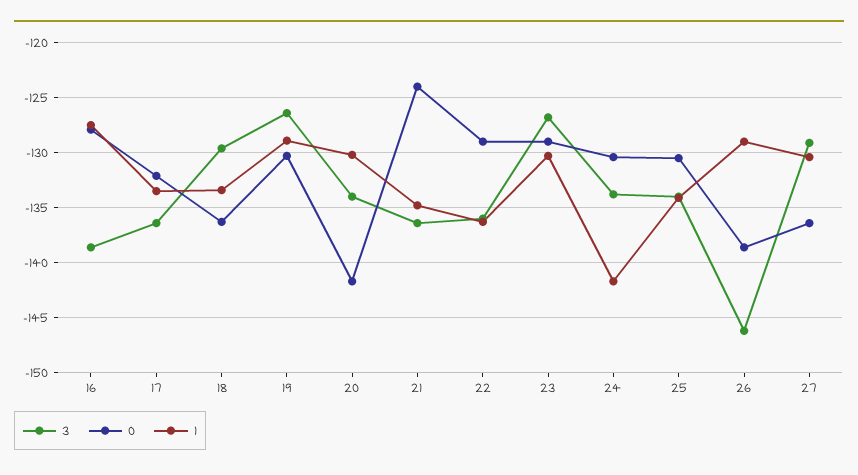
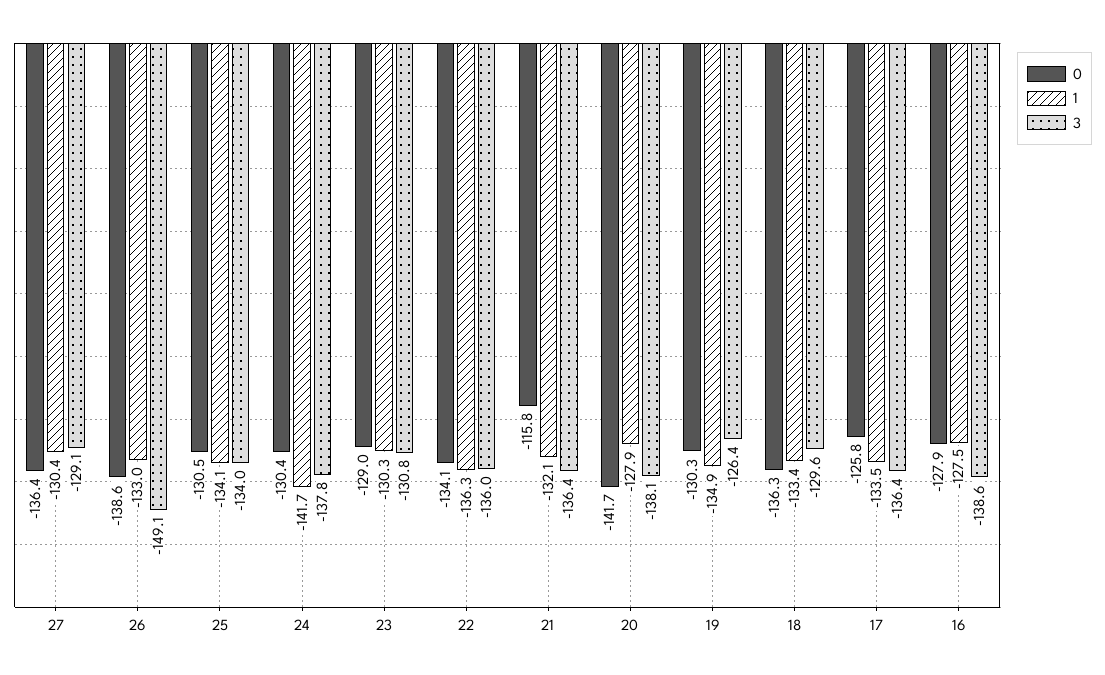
  {
    "3": {
      "16": -138.6,
      "17": -136.4,
      "18": -129.6,
      "19": -126.4,
-     "20": -134,
+     "20": -138.1,
      "21": -136.4,
      "22": -136,
-     "23": -127,
+     "23": -130.8,
-     "24": -134,
+     "24": -137.8,
      "25": -134,
-     "26": -146,
+     "26": -149.1,
      "27": -129.1
    },
    "0": {
      "16": -127.9,
-     "17": -132,
+     "17": -125.8,
      "18": -136.3,
      "19": -130.3,
      "20": -141.7,
-     "21": -124,
+     "21": -115.8,
-     "22": -129,
+     "22": -134.1,
      "23": -129,
      "24": -130.4,
      "25": -130.5,
      "26": -138.6,
      "27": -136.4
    },
    "1": {
      "16": -127.5,
      "17": -133.5,
      "18": -133.4,
-     "19": -129,
+     "19": -134.9,
-     "20": -130,
+     "20": -127.9,
-     "21": -135,
+     "21": -132.1,
      "22": -136.3,
      "23": -130.3,
      "24": -141.7,
      "25": -134.1,
-     "26": -129,
+     "26": -133,
      "27": -130.4
    }
  }

